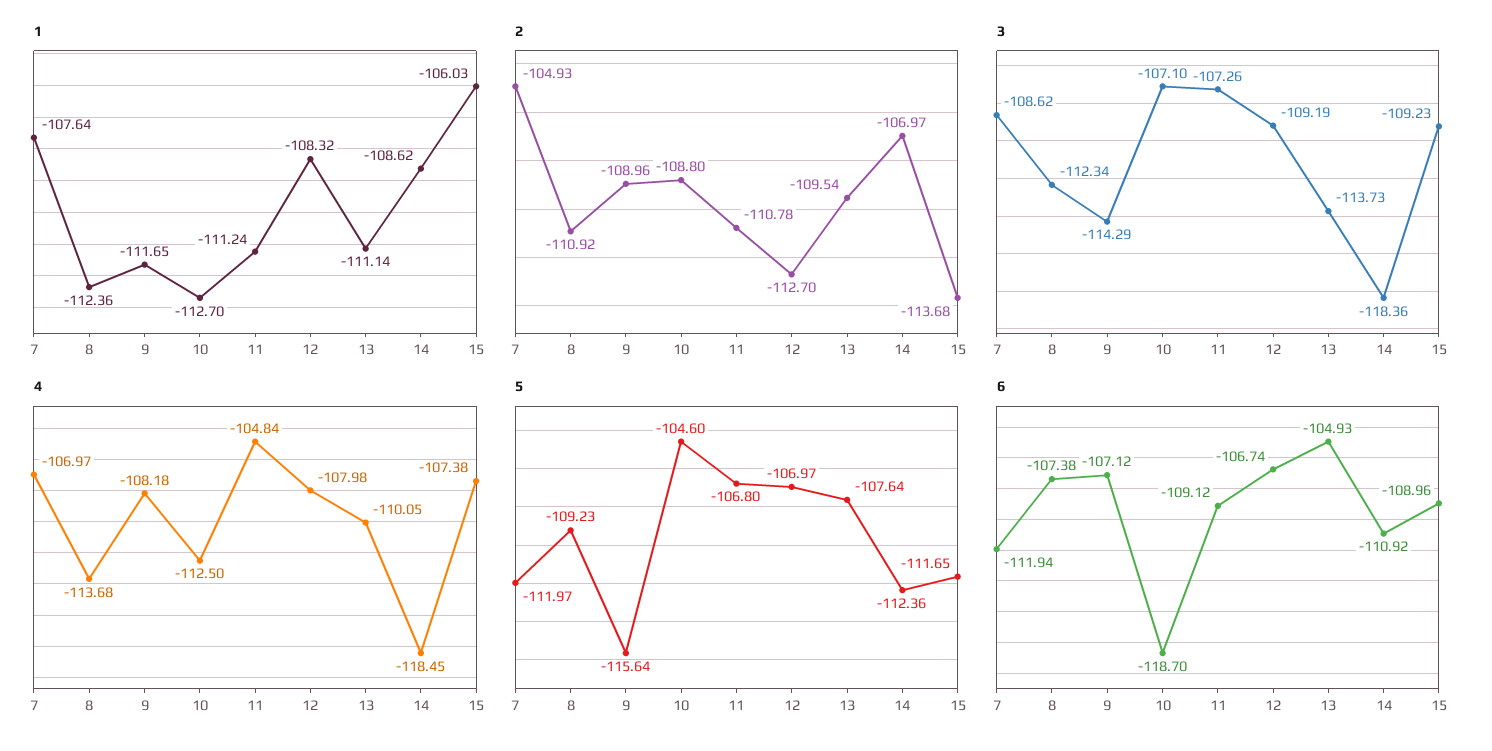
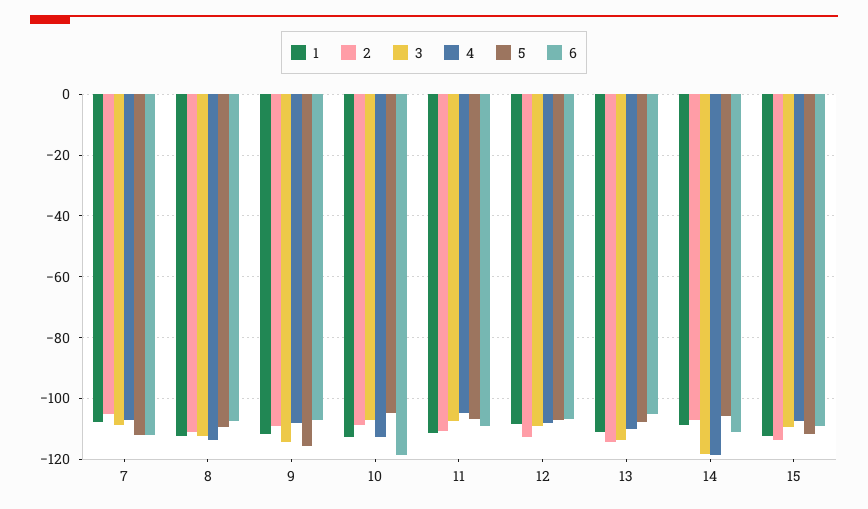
  {
    "1": {
      "7": -107.64,
      "8": -112.36,
      "9": -111.65,
      "10": -112.7,
      "11": -111.24,
      "12": -108.32,
      "13": -111.14,
      "14": -108.62,
-     "15": -106.03
+     "15": -112
    },
    "2": {
      "7": -104.93,
      "8": -110.92,
      "9": -108.96,
      "10": -108.8,
      "11": -110.78,
      "12": -112.7,
-     "13": -109.54,
+     "13": -114,
      "14": -106.97,
      "15": -113.68
    },
    "3": {
      "7": -108.62,
      "8": -112.34,
      "9": -114.29,
      "10": -107.1,
      "11": -107.26,
      "12": -109.19,
      "13": -113.73,
      "14": -118.36,
      "15": -109.23
    },
    "4": {
      "7": -106.97,
      "8": -113.68,
      "9": -108.18,
      "10": -112.5,
      "11": -104.84,
      "12": -107.98,
      "13": -110.05,
      "14": -118.45,
      "15": -107.38
    },
    "5": {
      "7": -111.97,
      "8": -109.23,
      "9": -115.64,
      "10": -104.6,
      "11": -106.8,
      "12": -106.97,
      "13": -107.64,
-     "14": -112.36,
+     "14": -106,
      "15": -111.65
    },
    "6": {
      "7": -111.94,
      "8": -107.38,
      "9": -107.12,
      "10": -118.7,
      "11": -109.12,
      "12": -106.74,
      "13": -104.93,
      "14": -110.92,
      "15": -108.96
    }
  }

